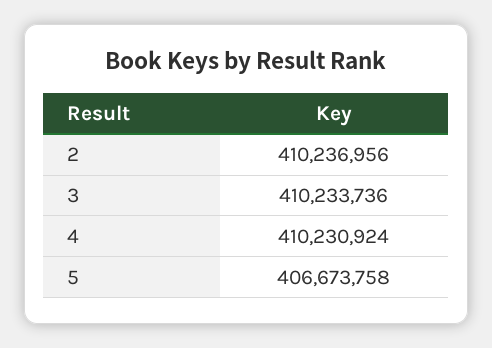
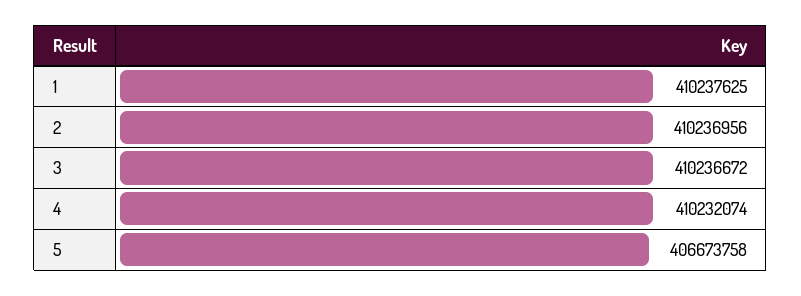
  {
    "2": 410236956,
-   "3": 410233736,
+   "3": 410236672,
-   "4": 410230924,
+   "4": 410232074,
-   "5": 406673758
+   "5": 406673758,
+   "1": 410237625
  }

